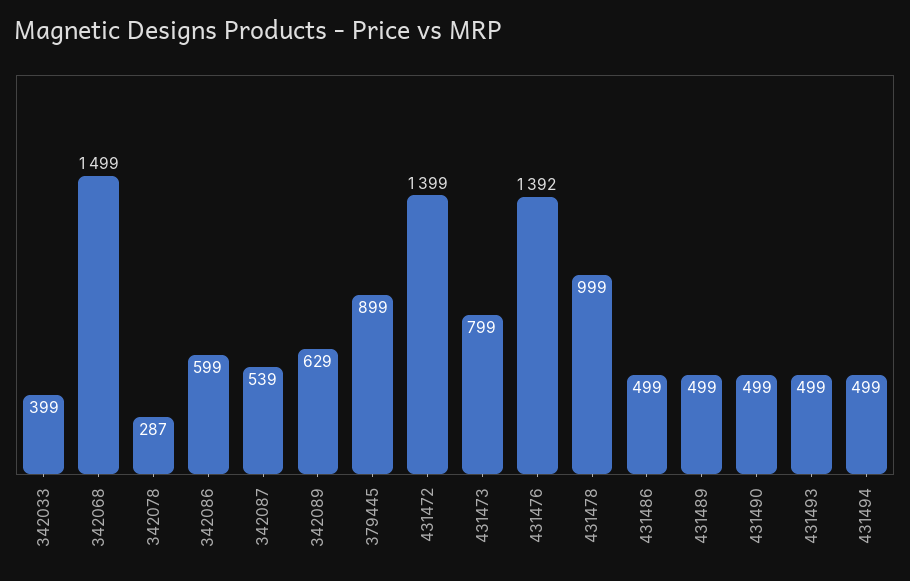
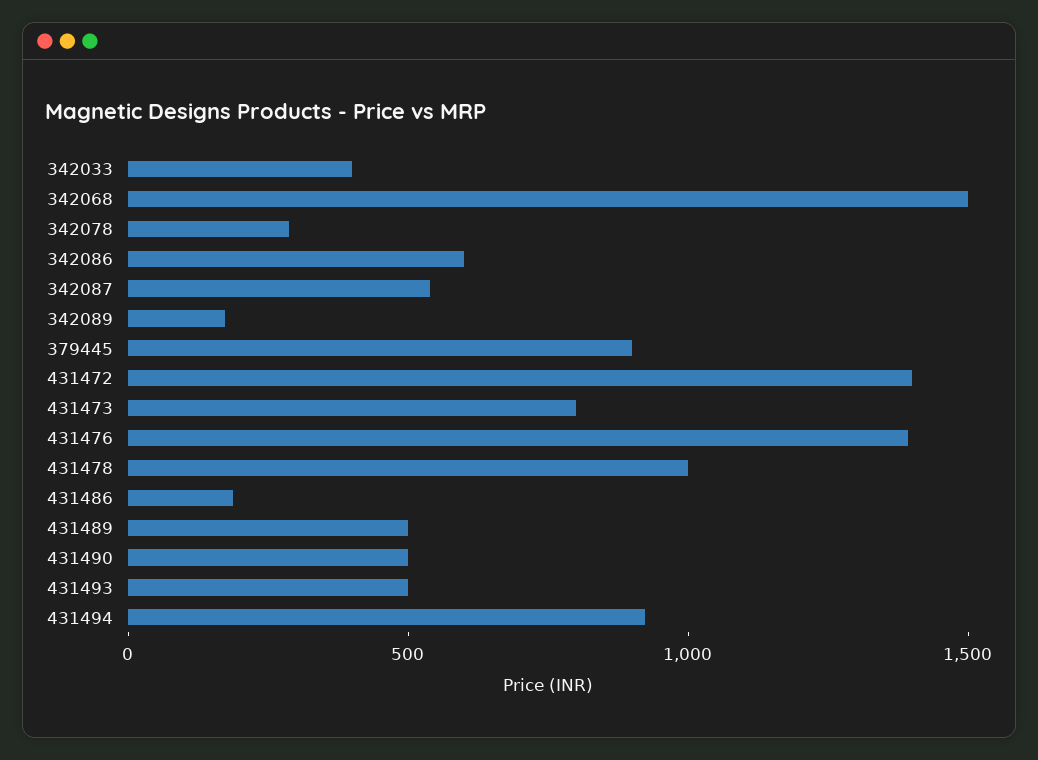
  {
    "342033": 399,
    "342068": 1499,
    "342078": 287,
    "342086": 599,
    "342087": 539,
-   "342089": 629,
+   "342089": 200,
    "379445": 899,
    "431472": 1399,
    "431473": 799,
    "431476": 1392,
    "431478": 999,
-   "431486": 499,
+   "431486": 200,
    "431489": 499,
    "431490": 499,
    "431493": 499,
-   "431494": 499
+   "431494": 900
  }

